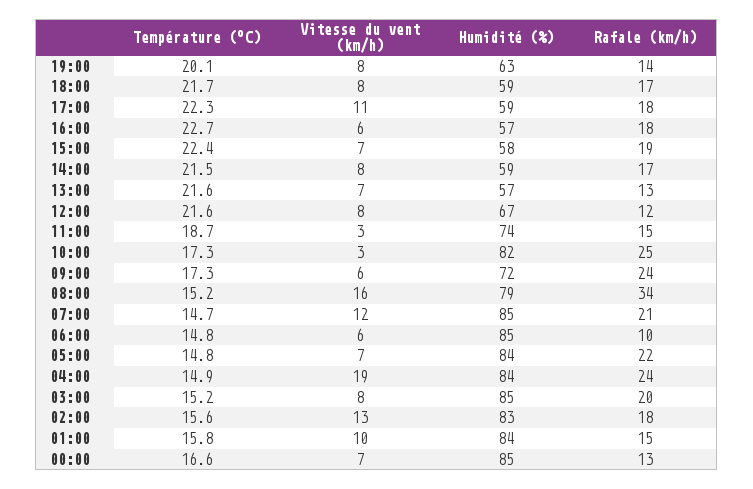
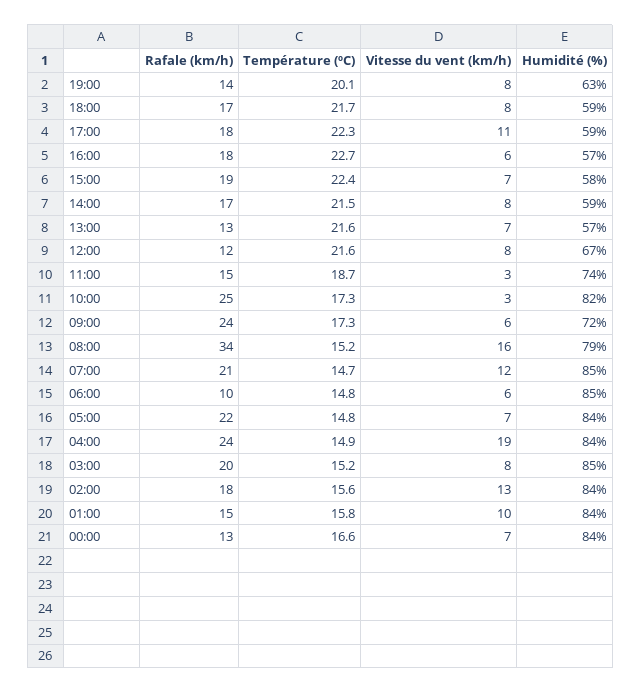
  {
    "Température (ºC)": {
      "19:00": 20.1,
      "18:00": 21.7,
      "17:00": 22.3,
      "16:00": 22.7,
      "15:00": 22.4,
      "14:00": 21.5,
      "13:00": 21.6,
      "12:00": 21.6,
      "11:00": 18.7,
      "10:00": 17.3,
      "09:00": 17.3,
      "08:00": 15.2,
      "07:00": 14.7,
      "06:00": 14.8,
      "05:00": 14.8,
      "04:00": 14.9,
      "03:00": 15.2,
      "02:00": 15.6,
      "01:00": 15.8,
      "00:00": 16.6
    },
    "Vitesse du vent (km/h)": {
      "19:00": 8,
      "18:00": 8,
      "17:00": 11,
      "16:00": 6,
      "15:00": 7,
      "14:00": 8,
      "13:00": 7,
      "12:00": 8,
      "11:00": 3,
      "10:00": 3,
      "09:00": 6,
      "08:00": 16,
      "07:00": 12,
      "06:00": 6,
      "05:00": 7,
      "04:00": 19,
      "03:00": 8,
      "02:00": 13,
      "01:00": 10,
      "00:00": 7
    },
    "Humidité (%)": {
      "19:00": 63,
      "18:00": 59,
      "17:00": 59,
      "16:00": 57,
      "15:00": 58,
      "14:00": 59,
      "13:00": 57,
      "12:00": 67,
      "11:00": 74,
      "10:00": 82,
      "09:00": 72,
      "08:00": 79,
      "07:00": 85,
      "06:00": 85,
      "05:00": 84,
      "04:00": 84,
      "03:00": 85,
-     "02:00": 83,
+     "02:00": 84,
      "01:00": 84,
-     "00:00": 85
+     "00:00": 84
    },
    "Rafale (km/h)": {
      "19:00": 14,
      "18:00": 17,
      "17:00": 18,
      "16:00": 18,
      "15:00": 19,
      "14:00": 17,
      "13:00": 13,
      "12:00": 12,
      "11:00": 15,
      "10:00": 25,
      "09:00": 24,
      "08:00": 34,
      "07:00": 21,
      "06:00": 10,
      "05:00": 22,
      "04:00": 24,
      "03:00": 20,
      "02:00": 18,
      "01:00": 15,
      "00:00": 13
    }
  }

